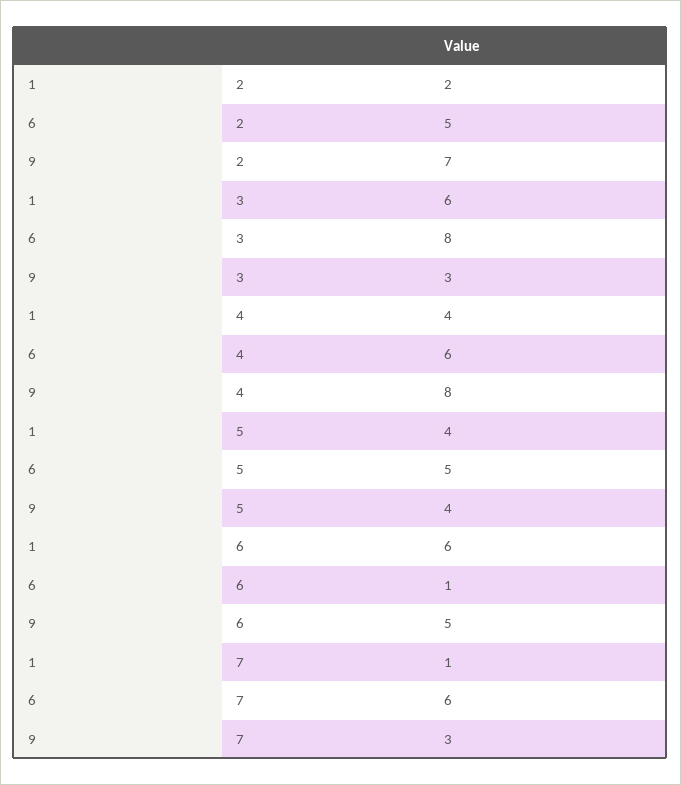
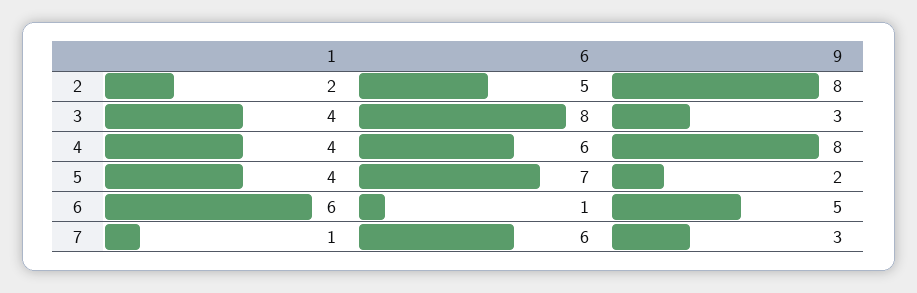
  {
    "1": {
      "2": 2,
-     "3": 6,
+     "3": 4,
      "4": 4,
      "5": 4,
      "6": 6,
      "7": 1
    },
    "6": {
      "2": 5,
      "3": 8,
      "4": 6,
-     "5": 5,
+     "5": 7,
      "6": 1,
      "7": 6
    },
    "9": {
-     "2": 7,
+     "2": 8,
      "3": 3,
      "4": 8,
-     "5": 4,
+     "5": 2,
      "6": 5,
      "7": 3
    }
  }

